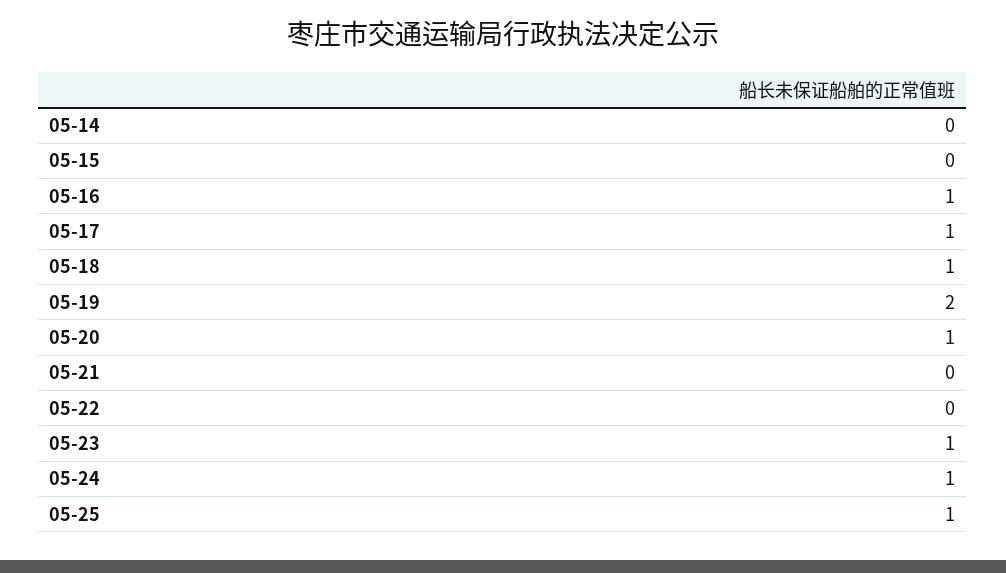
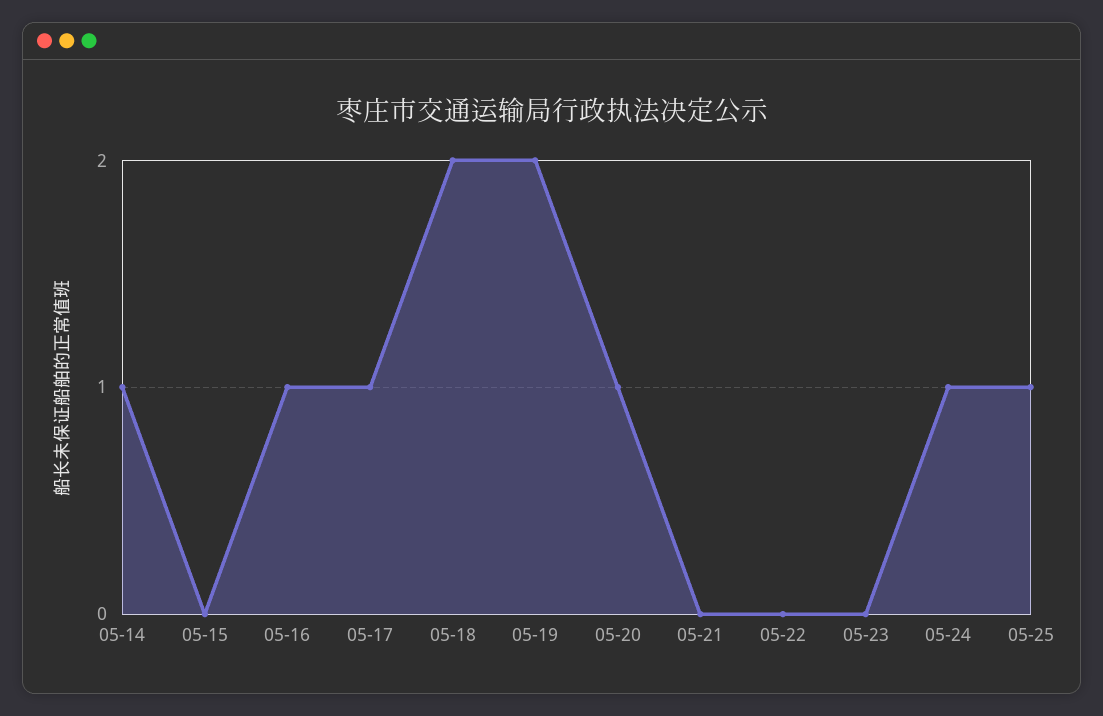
  {
-   "05-14": 0,
+   "05-14": 1,
    "05-15": 0,
    "05-16": 1,
    "05-17": 1,
-   "05-18": 1,
+   "05-18": 2,
    "05-19": 2,
    "05-20": 1,
    "05-21": 0,
    "05-22": 0,
-   "05-23": 1,
+   "05-23": 0,
    "05-24": 1,
    "05-25": 1
  }

